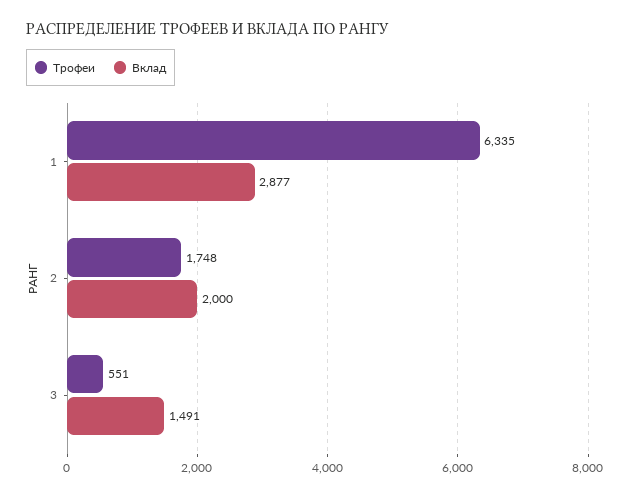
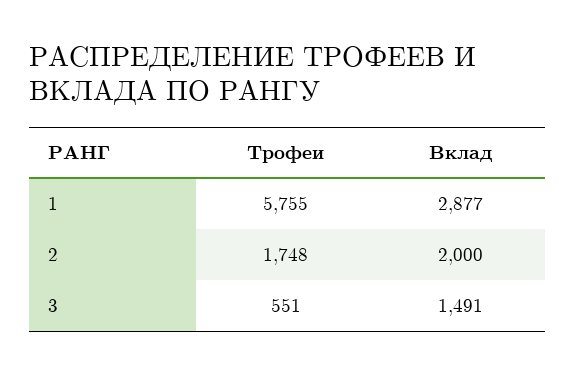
  {
    "Трофеи": {
-     "1": 6335,
+     "1": 5755,
      "2": 1748,
      "3": 551
    },
    "Вклад": {
      "1": 2877,
      "2": 2000,
      "3": 1491
    }
  }

